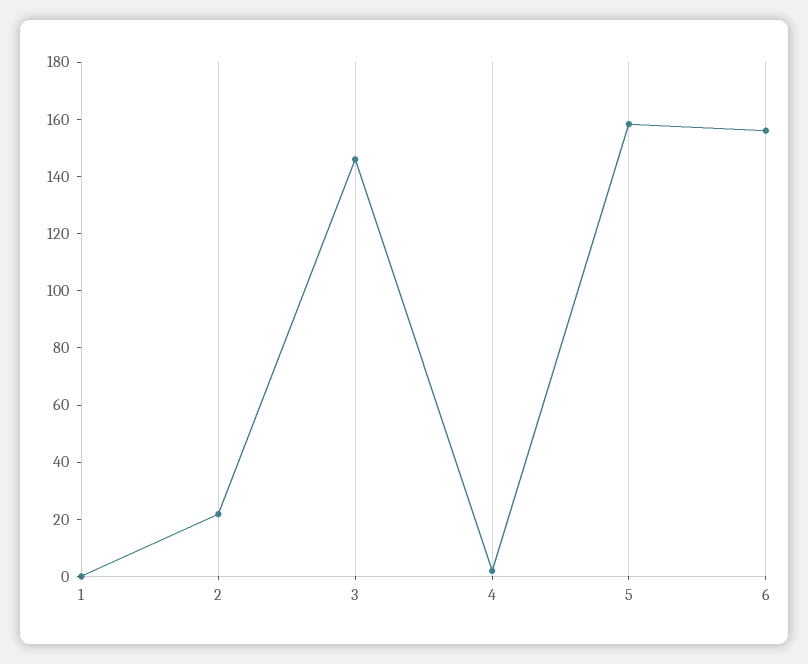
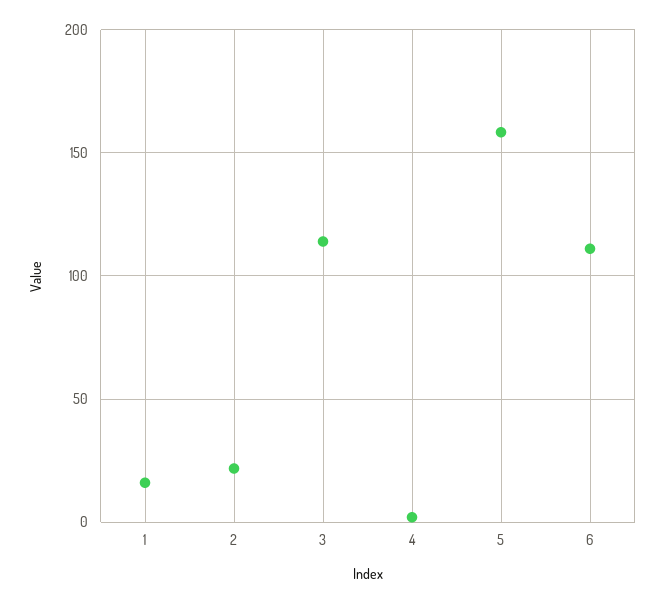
  {
-   "1": 0,
+   "1": 15,
    "2": 20,
-   "3": 145,
+   "3": 115,
    "4": 0,
    "5": 160,
-   "6": 155
+   "6": 110
  }

